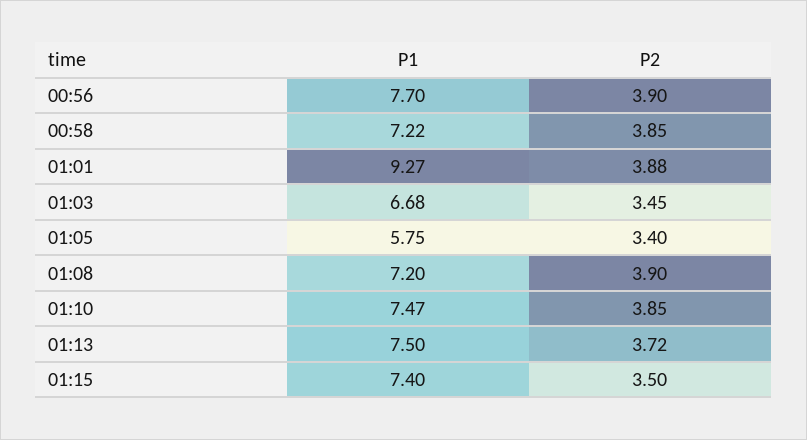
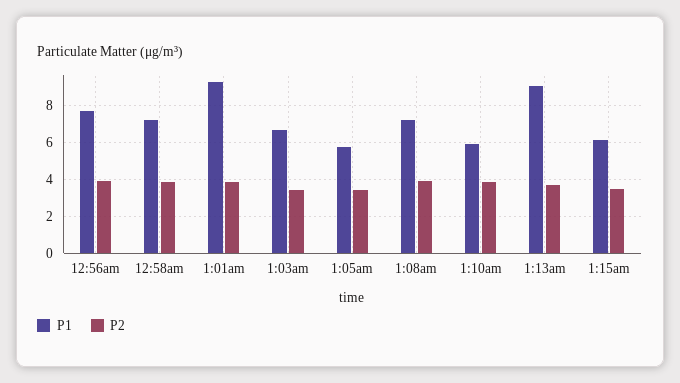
  {
    "P1": {
      "00:56": 7.7,
      "00:58": 7.22,
      "01:01": 9.27,
      "01:03": 6.68,
      "01:05": 5.75,
      "01:08": 7.2,
-     "01:10": 7.47,
+     "01:10": 6,
-     "01:13": 7.5,
+     "01:13": 9,
-     "01:15": 7.4
+     "01:15": 6
    },
    "P2": {
      "00:56": 3.9,
      "00:58": 3.85,
      "01:01": 3.88,
      "01:03": 3.45,
      "01:05": 3.4,
      "01:08": 3.9,
      "01:10": 3.85,
      "01:13": 3.72,
      "01:15": 3.5
    }
  }

